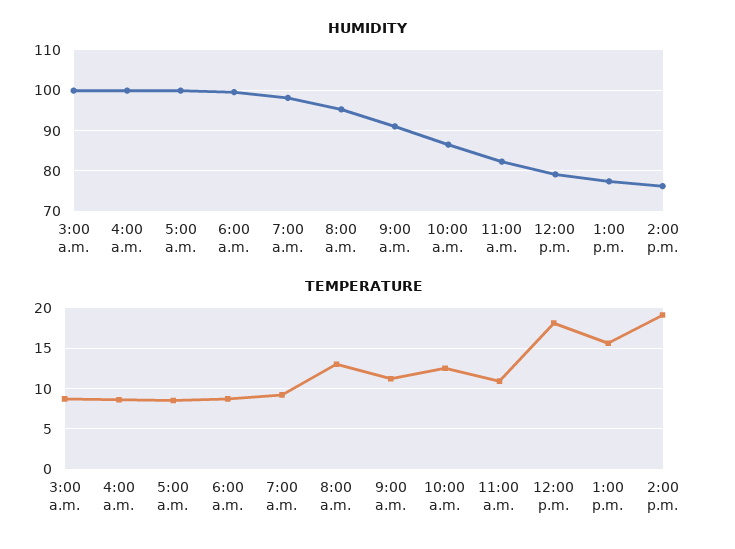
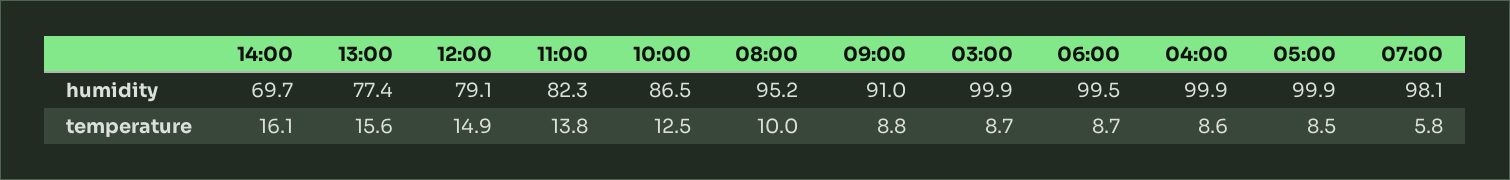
  {
    "HUMIDITY": {
      "3:00 a.m.": 99.9,
      "4:00 a.m.": 99.9,
      "5:00 a.m.": 99.9,
      "6:00 a.m.": 99.5,
      "7:00 a.m.": 98.1,
      "8:00 a.m.": 95.2,
      "9:00 a.m.": 91,
      "10:00 a.m.": 86.5,
      "11:00 a.m.": 82.3,
      "12:00 p.m.": 79.1,
      "1:00 p.m.": 77.4,
-     "2:00 p.m.": 76
+     "2:00 p.m.": 69.7
    },
    "TEMPERATURE": {
      "3:00 a.m.": 8.7,
      "4:00 a.m.": 8.6,
      "5:00 a.m.": 8.5,
      "6:00 a.m.": 8.7,
-     "7:00 a.m.": 9,
+     "7:00 a.m.": 5.8,
-     "8:00 a.m.": 13,
+     "8:00 a.m.": 10,
-     "9:00 a.m.": 11,
+     "9:00 a.m.": 8.8,
      "10:00 a.m.": 12.5,
-     "11:00 a.m.": 11,
+     "11:00 a.m.": 13.8,
-     "12:00 p.m.": 18,
+     "12:00 p.m.": 14.9,
      "1:00 p.m.": 15.6,
-     "2:00 p.m.": 19
+     "2:00 p.m.": 16.1
    }
  }

